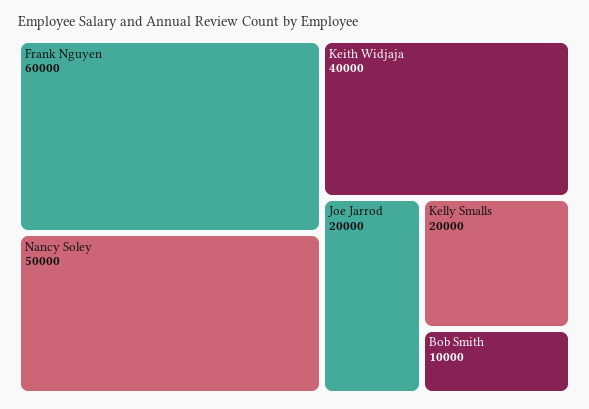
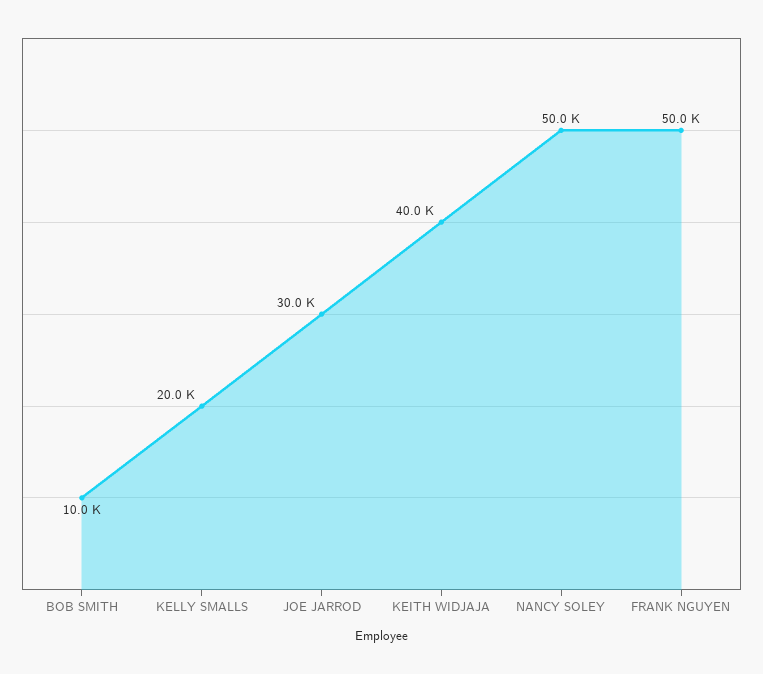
  {
-   "Frank Nguyen": 60000,
+   "Frank Nguyen": 50000,
    "Nancy Soley": 50000,
    "Keith Widjaja": 40000,
-   "Joe Jarrod": 20000,
+   "Joe Jarrod": 30000,
    "Kelly Smalls": 20000,
    "Bob Smith": 10000
  }

